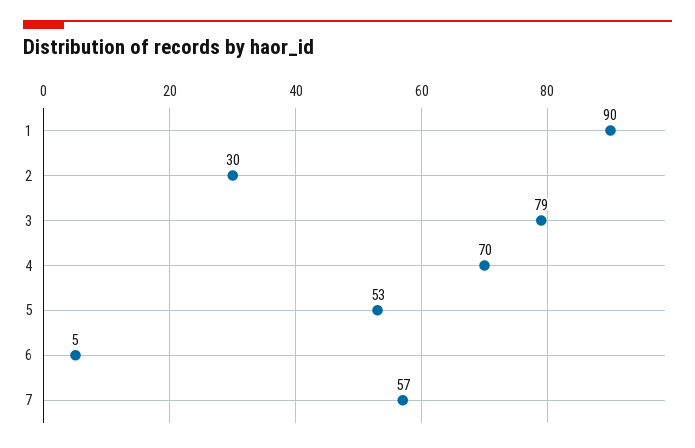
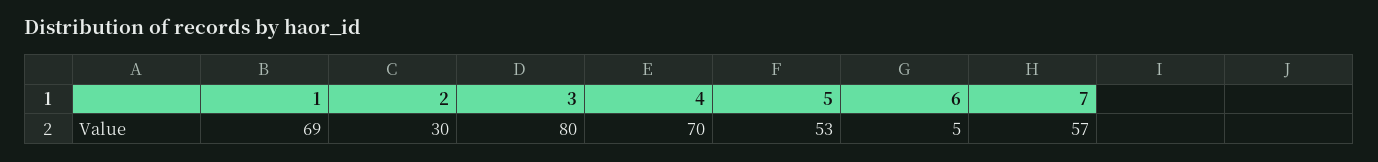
  {
-   "1": 90,
+   "1": 69,
    "2": 30,
-   "3": 79,
+   "3": 80,
    "4": 70,
    "5": 53,
    "6": 5,
    "7": 57
  }

